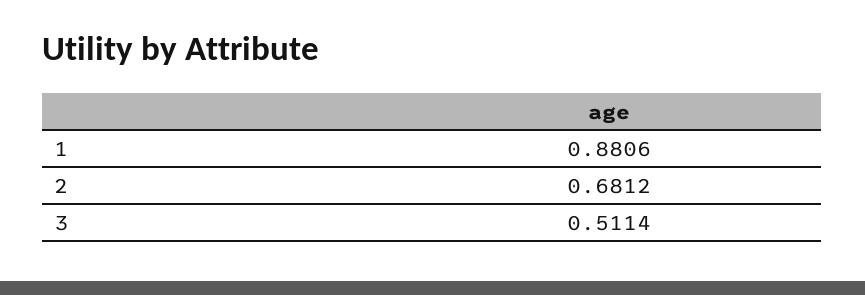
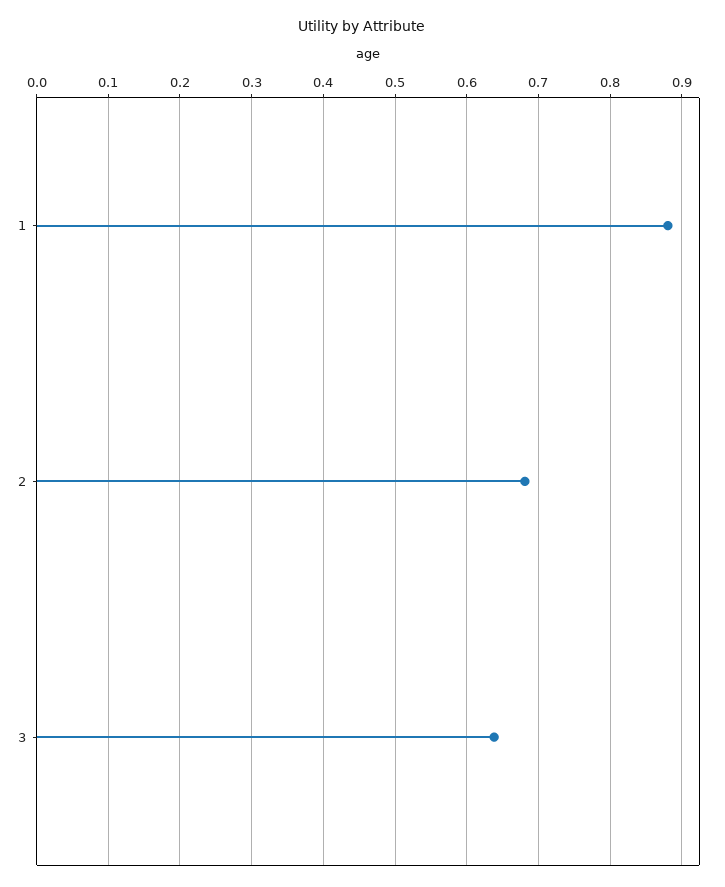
  {
    "1": 0.8806,
    "2": 0.6812,
-   "3": 0.5114
+   "3": 0.64
  }

